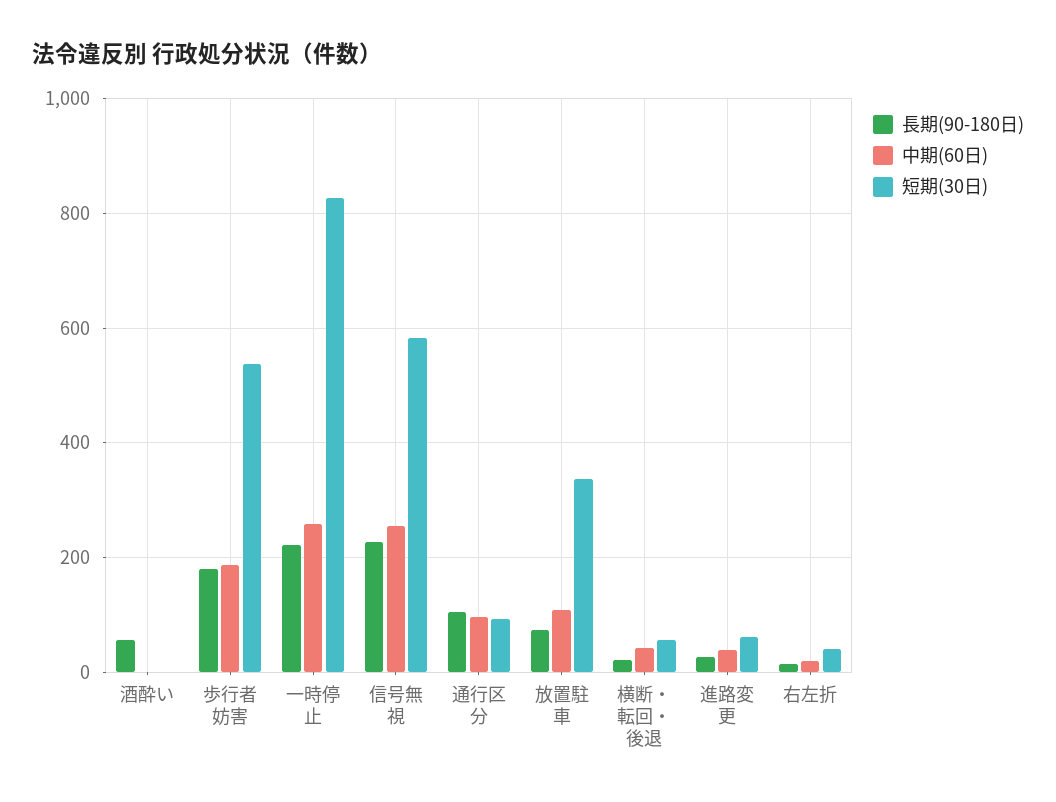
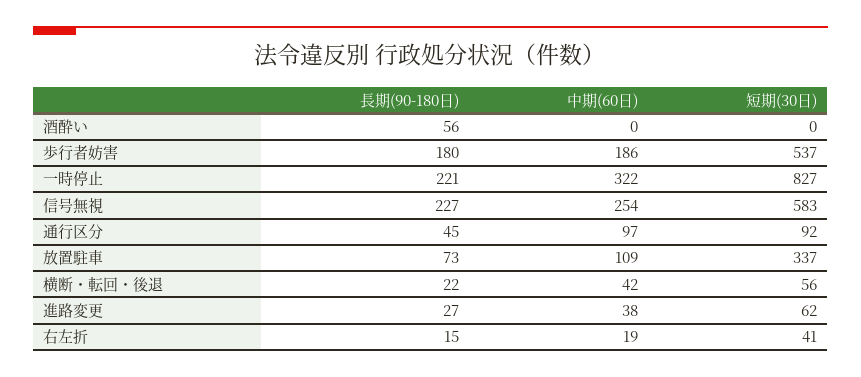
  {
    "長期(90-180日)": {
      "酒酔い": 56,
      "歩行者妨害": 180,
      "一時停止": 221,
      "信号無視": 227,
-     "通行区分": 100,
+     "通行区分": 45,
      "放置駐車": 73,
      "横断・転回・後退": 22,
      "進路変更": 27,
      "右左折": 15
    },
    "中期(60日)": {
      "酒酔い": 0,
      "歩行者妨害": 186,
-     "一時停止": 260,
+     "一時停止": 322,
      "信号無視": 254,
      "通行区分": 97,
      "放置駐車": 109,
      "横断・転回・後退": 42,
      "進路変更": 38,
      "右左折": 19
    },
    "短期(30日)": {
      "酒酔い": 0,
      "歩行者妨害": 537,
      "一時停止": 827,
      "信号無視": 583,
      "通行区分": 92,
      "放置駐車": 337,
      "横断・転回・後退": 56,
      "進路変更": 62,
      "右左折": 41
    }
  }

